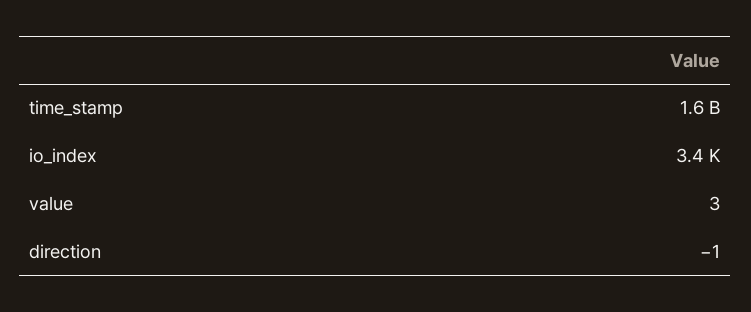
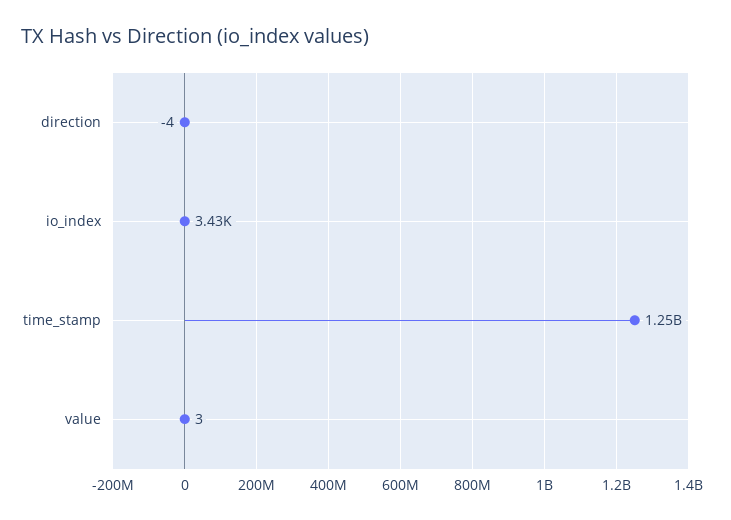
  {
-   "time_stamp": 1600000000,
+   "time_stamp": 1250000000,
    "io_index": 3430,
    "value": 3,
-   "direction": -1
+   "direction": -4
  }

